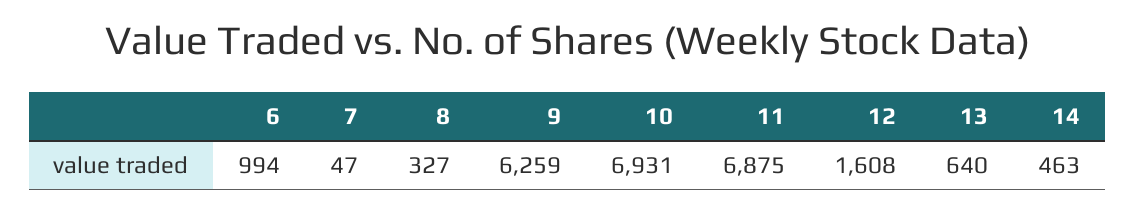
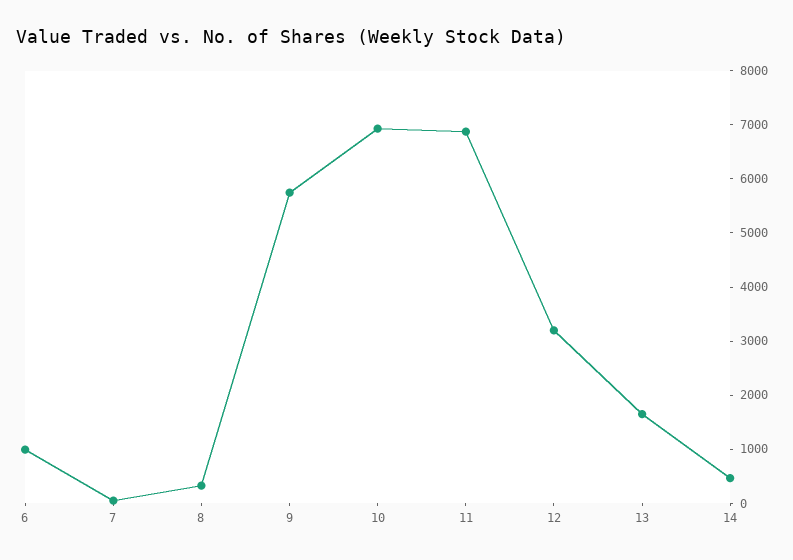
  {
    "6": 994,
    "7": 47,
    "8": 327,
-   "9": 6259,
+   "9": 5800,
    "10": 6931,
    "11": 6875,
-   "12": 1608,
+   "12": 3200,
-   "13": 640,
+   "13": 1600,
    "14": 463
  }

